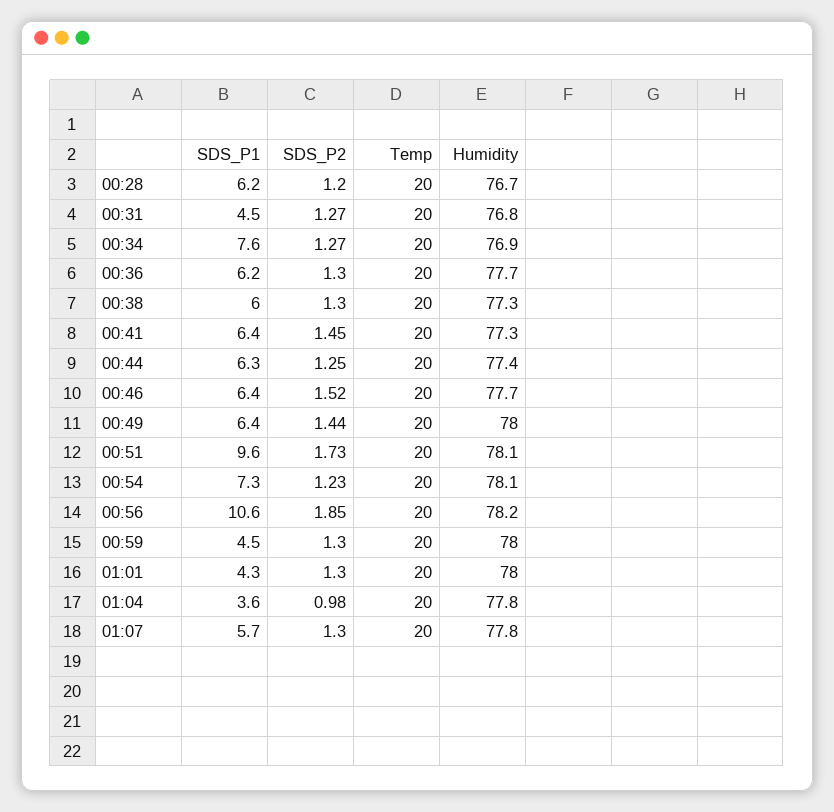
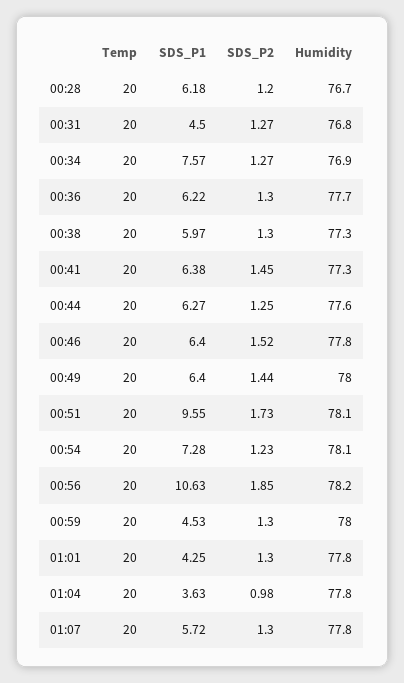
  {
    "SDS_P1": {
      "00:28": 6.18,
      "00:31": 4.5,
      "00:34": 7.57,
      "00:36": 6.22,
      "00:38": 5.97,
      "00:41": 6.38,
      "00:44": 6.27,
      "00:46": 6.4,
      "00:49": 6.4,
      "00:51": 9.55,
      "00:54": 7.28,
      "00:56": 10.63,
      "00:59": 4.53,
      "01:01": 4.25,
      "01:04": 3.63,
      "01:07": 5.72
    },
    "SDS_P2": {
      "00:28": 1.2,
      "00:31": 1.27,
      "00:34": 1.27,
      "00:36": 1.3,
      "00:38": 1.3,
      "00:41": 1.45,
      "00:44": 1.25,
      "00:46": 1.52,
      "00:49": 1.44,
      "00:51": 1.73,
      "00:54": 1.23,
      "00:56": 1.85,
      "00:59": 1.3,
      "01:01": 1.3,
      "01:04": 0.98,
      "01:07": 1.3
    },
    "Temp": {
      "00:28": 20,
      "00:31": 20,
      "00:34": 20,
      "00:36": 20,
      "00:38": 20,
      "00:41": 20,
      "00:44": 20,
      "00:46": 20,
      "00:49": 20,
      "00:51": 20,
      "00:54": 20,
      "00:56": 20,
      "00:59": 20,
      "01:01": 20,
      "01:04": 20,
      "01:07": 20
    },
    "Humidity": {
      "00:28": 76.7,
      "00:31": 76.8,
      "00:34": 76.9,
      "00:36": 77.7,
      "00:38": 77.3,
      "00:41": 77.3,
-     "00:44": 77.4,
+     "00:44": 77.6,
-     "00:46": 77.7,
+     "00:46": 77.8,
      "00:49": 78,
      "00:51": 78.1,
      "00:54": 78.1,
      "00:56": 78.2,
      "00:59": 78,
-     "01:01": 78,
+     "01:01": 77.8,
      "01:04": 77.8,
      "01:07": 77.8
    }
  }

